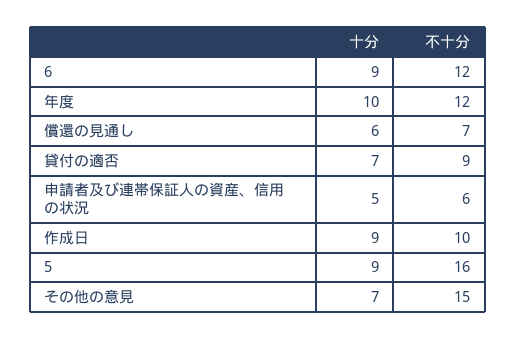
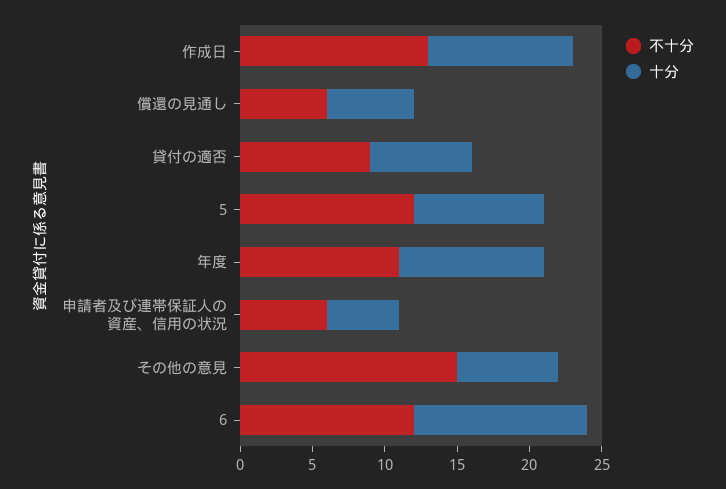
  {
    "十分": {
-     "6": 9,
+     "6": 12,
      "年度": 10,
      "償還の見通し": 6,
      "貸付の適否": 7,
      "申請者及び連帯保証人の資産、信用の状況": 5,
-     "作成日": 9,
+     "作成日": 10,
      "5": 9,
      "その他の意見": 7
    },
    "不十分": {
      "6": 12,
-     "年度": 12,
+     "年度": 11,
-     "償還の見通し": 7,
+     "償還の見通し": 6,
      "貸付の適否": 9,
      "申請者及び連帯保証人の資産、信用の状況": 6,
-     "作成日": 10,
+     "作成日": 13,
-     "5": 16,
+     "5": 12,
      "その他の意見": 15
    }
  }

